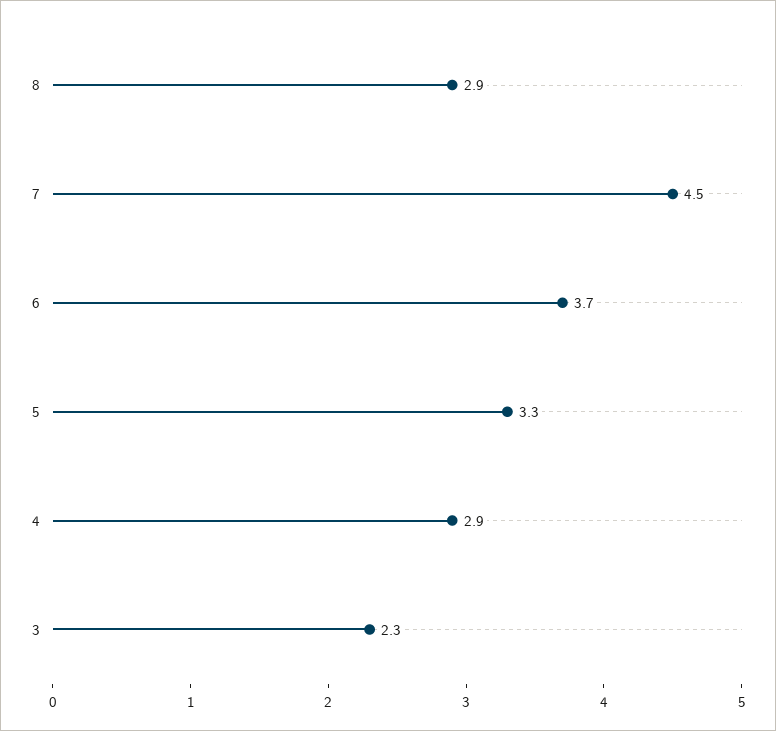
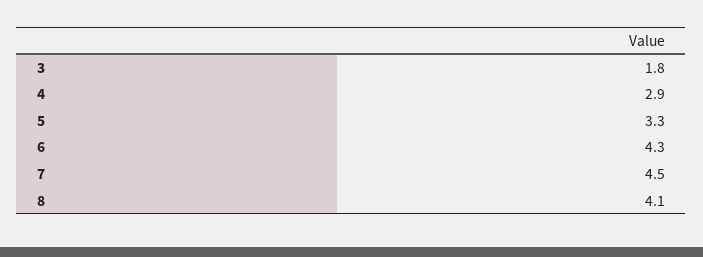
  {
-   "8": 2.9,
+   "8": 4.1,
    "7": 4.5,
-   "6": 3.7,
+   "6": 4.3,
    "5": 3.3,
    "4": 2.9,
-   "3": 2.3
+   "3": 1.8
  }

